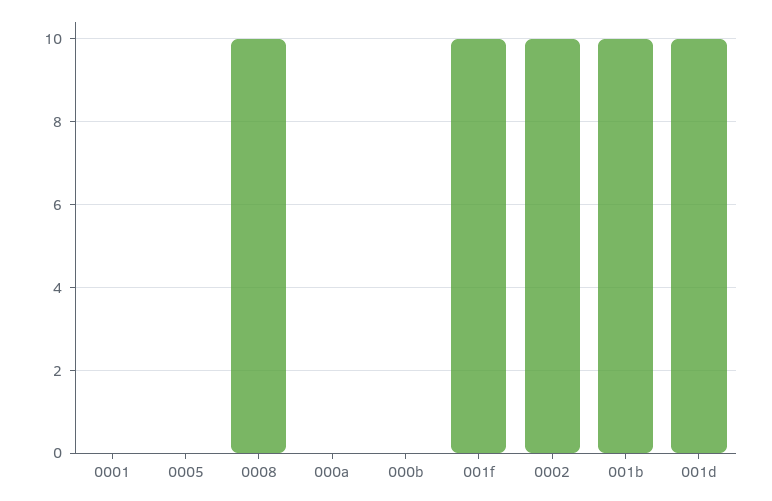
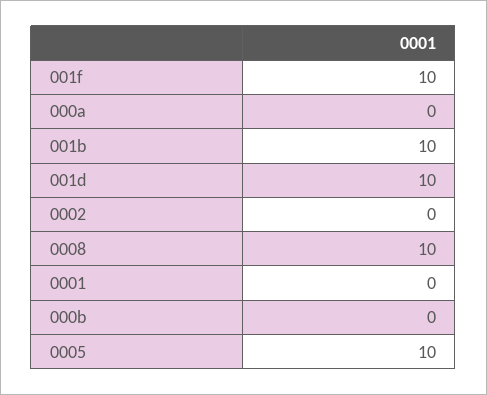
  {
    "0001": 0,
-   "0005": 0,
+   "0005": 10,
    "0008": 10,
    "000a": 0,
    "000b": 0,
    "001f": 10,
-   "0002": 10,
+   "0002": 0,
    "001b": 10,
    "001d": 10
  }

